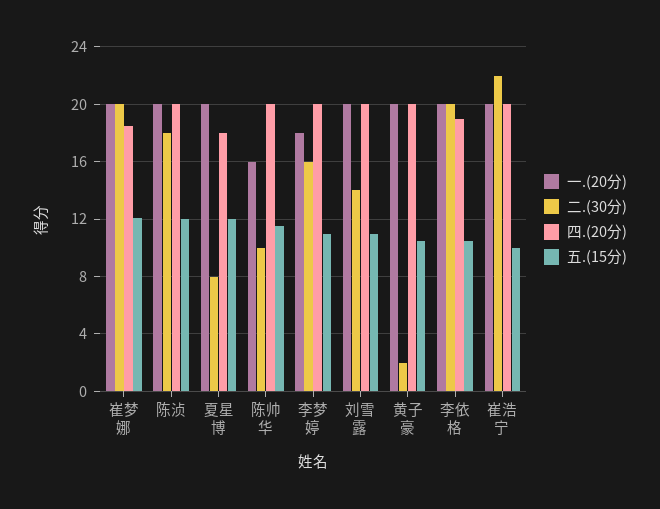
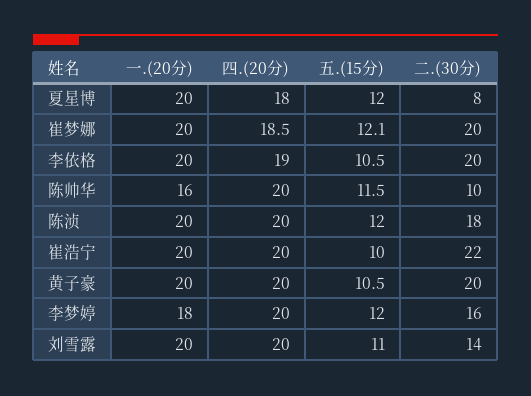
  {
    "一.(20分)": {
      "崔梦娜": 20,
      "陈浈": 20,
      "夏星博": 20,
      "陈帅华": 16,
      "李梦婷": 18,
      "刘雪露": 20,
      "黄子豪": 20,
      "李依格": 20,
      "崔浩宁": 20
    },
    "二.(30分)": {
      "崔梦娜": 20,
      "陈浈": 18,
      "夏星博": 8,
      "陈帅华": 10,
      "李梦婷": 16,
      "刘雪露": 14,
-     "黄子豪": 2,
+     "黄子豪": 20,
      "李依格": 20,
      "崔浩宁": 22
    },
    "四.(20分)": {
      "崔梦娜": 18.5,
      "陈浈": 20,
      "夏星博": 18,
      "陈帅华": 20,
      "李梦婷": 20,
      "刘雪露": 20,
      "黄子豪": 20,
      "李依格": 19,
      "崔浩宁": 20
    },
    "五.(15分)": {
      "崔梦娜": 12.1,
      "陈浈": 12,
      "夏星博": 12,
      "陈帅华": 11.5,
-     "李梦婷": 11,
+     "李梦婷": 12,
      "刘雪露": 11,
      "黄子豪": 10.5,
      "李依格": 10.5,
      "崔浩宁": 10
    }
  }

